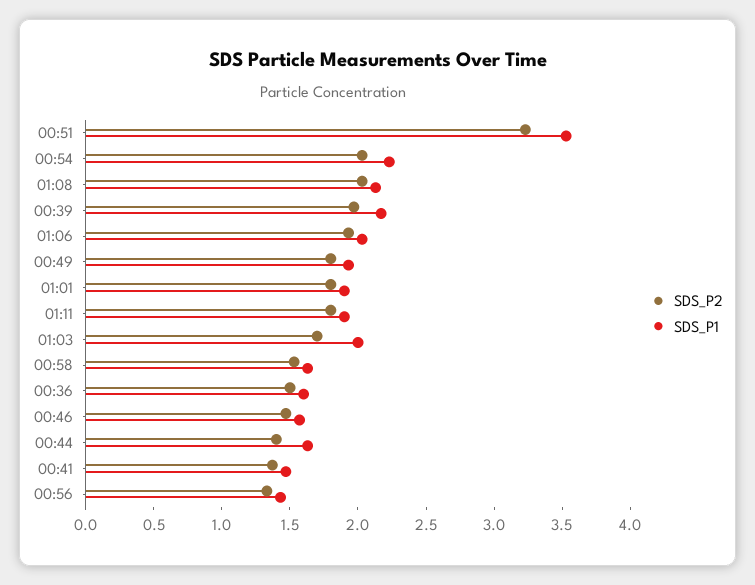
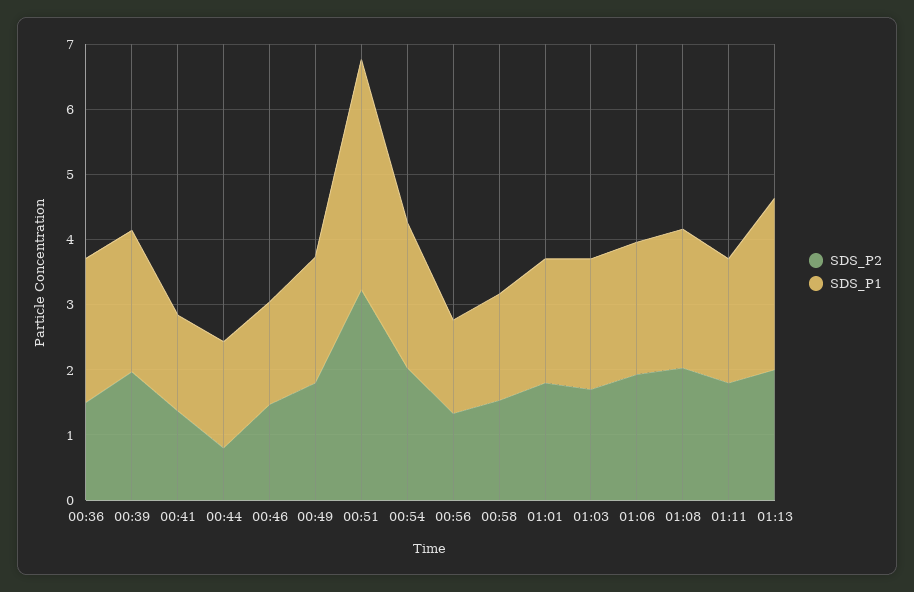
  {
    "SDS_P2": {
      "00:51": 3.2,
      "00:54": 2,
      "01:08": 2,
      "00:39": 2,
      "01:06": 1.9,
      "00:49": 1.8,
      "01:01": 1.8,
      "01:11": 1.8,
      "01:03": 1.7,
      "00:58": 1.5,
      "00:36": 1.5,
      "00:46": 1.5,
-     "00:44": 1.4,
+     "00:44": 0.8,
      "00:41": 1.4,
-     "00:56": 1.3
+     "00:56": 1.3,
+     "01:13": 2
    },
    "SDS_P1": {
      "00:51": 3.5,
      "00:54": 2.2,
      "01:08": 2.1,
      "00:39": 2.2,
      "01:06": 2,
      "00:49": 1.9,
      "01:01": 1.9,
      "01:11": 1.9,
      "01:03": 2,
      "00:58": 1.6,
-     "00:36": 1.6,
+     "00:36": 2.2,
      "00:46": 1.6,
      "00:44": 1.6,
      "00:41": 1.5,
-     "00:56": 1.4
+     "00:56": 1.4,
+     "01:13": 2.6
    }
  }

